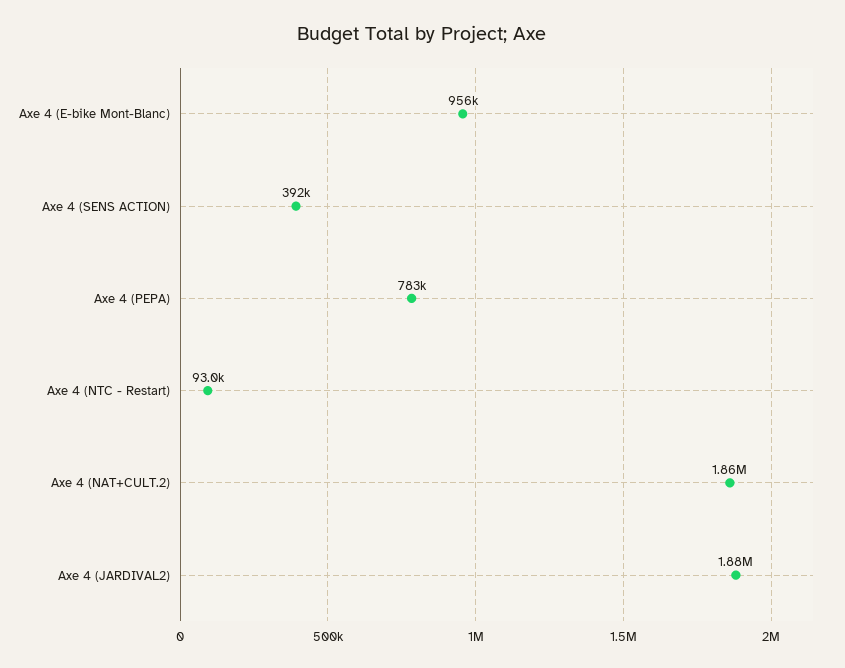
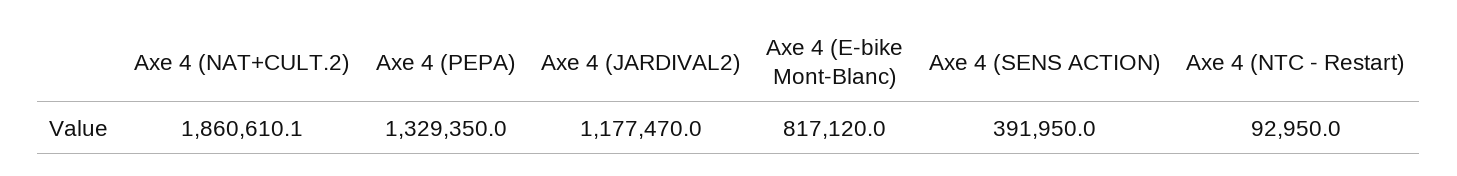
  {
-   "Axe 4 (E-bike Mont-Blanc)": 956000,
+   "Axe 4 (E-bike Mont-Blanc)": 817120,
    "Axe 4 (SENS ACTION)": 391950,
-   "Axe 4 (PEPA)": 783000,
+   "Axe 4 (PEPA)": 1329350,
    "Axe 4 (NTC - Restart)": 92950,
    "Axe 4 (NAT+CULT.2)": 1860610.1,
-   "Axe 4 (JARDIVAL2)": 1880000
+   "Axe 4 (JARDIVAL2)": 1177470
  }

